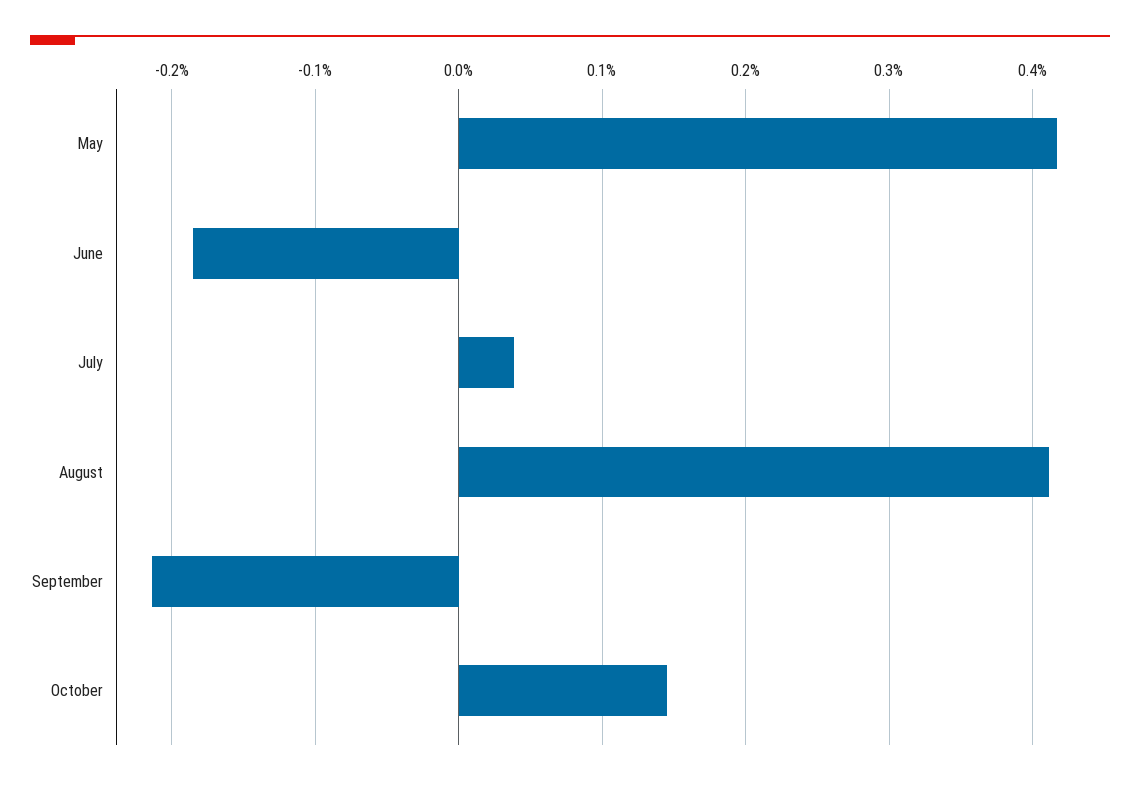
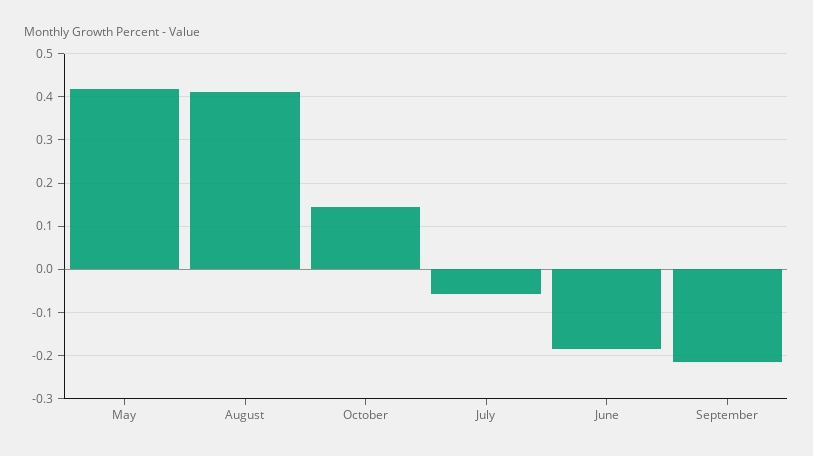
  {
    "May": 0.42,
    "June": -0.19,
-   "July": 0.04,
+   "July": -0.06,
    "August": 0.41,
    "September": -0.21,
    "October": 0.15
  }

